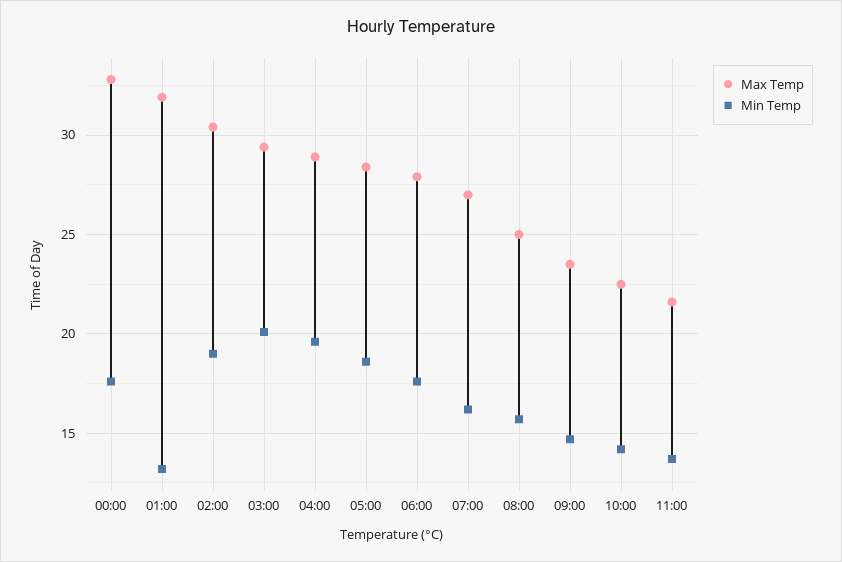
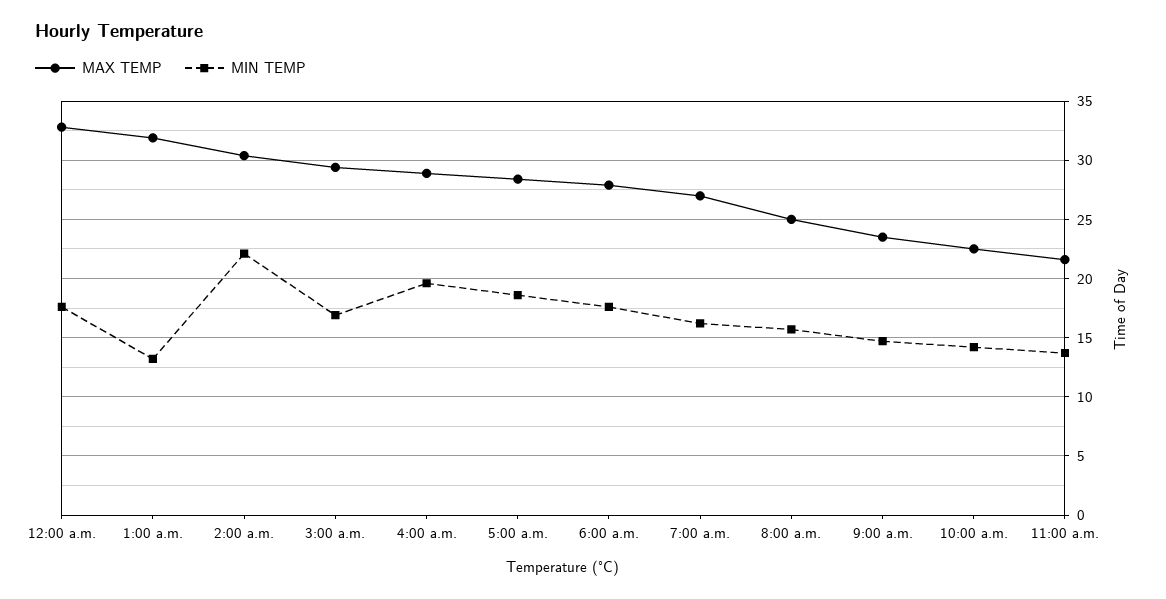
  {
    "Max Temp": {
      "00:00": 33,
      "01:00": 32,
      "02:00": 30.5,
      "03:00": 29.5,
      "04:00": 29,
      "05:00": 28.5,
      "06:00": 28,
      "07:00": 27,
      "08:00": 25,
      "09:00": 23.5,
      "10:00": 22.5,
      "11:00": 21.5
    },
    "Min Temp": {
      "00:00": 17.5,
      "01:00": 13,
-     "02:00": 19,
+     "02:00": 22,
-     "03:00": 20,
+     "03:00": 17,
      "04:00": 19.5,
      "05:00": 18.5,
      "06:00": 17.5,
      "07:00": 16,
      "08:00": 15.5,
      "09:00": 14.5,
      "10:00": 14,
      "11:00": 13.5
    }
  }

